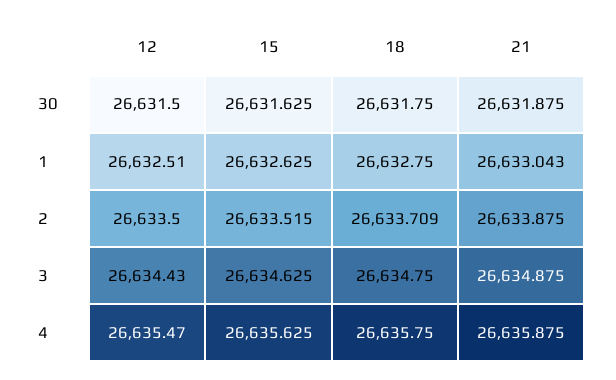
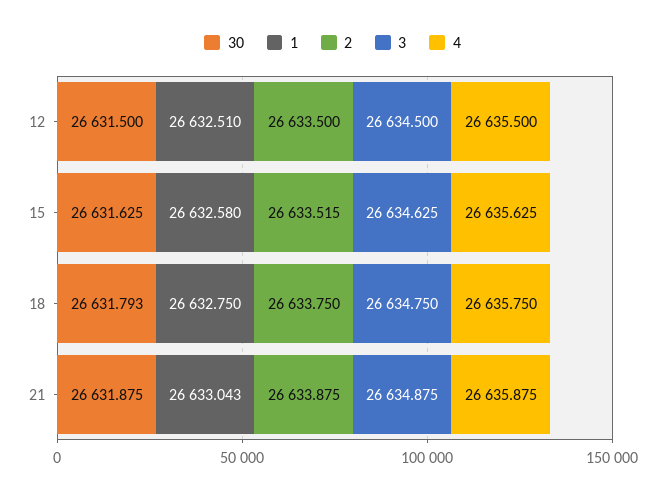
  {
    "30": {
      "12": 26631.5,
      "15": 26631.625,
-     "18": 26631.75,
+     "18": 26631.793,
      "21": 26631.875
    },
    "1": {
      "12": 26632.51,
-     "15": 26632.625,
+     "15": 26632.58,
      "18": 26632.75,
      "21": 26633.043
    },
    "2": {
      "12": 26633.5,
      "15": 26633.515,
-     "18": 26633.709,
+     "18": 26633.75,
      "21": 26633.875
    },
    "3": {
-     "12": 26634.43,
+     "12": 26634.5,
      "15": 26634.625,
      "18": 26634.75,
      "21": 26634.875
    },
    "4": {
-     "12": 26635.47,
+     "12": 26635.5,
      "15": 26635.625,
      "18": 26635.75,
      "21": 26635.875
    }
  }

